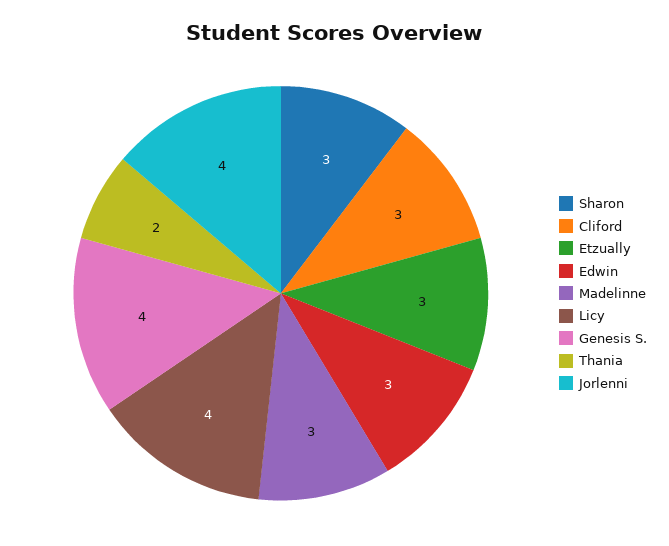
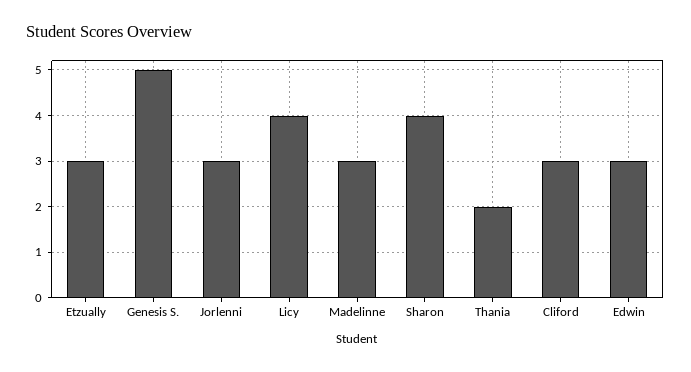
  {
-   "Sharon": 3,
+   "Sharon": 4,
    "Cliford": 3,
    "Etzually": 3,
    "Edwin": 3,
    "Madelinne": 3,
    "Licy": 4,
-   "Genesis S.": 4,
+   "Genesis S.": 5,
    "Thania": 2,
-   "Jorlenni": 4
+   "Jorlenni": 3
  }

